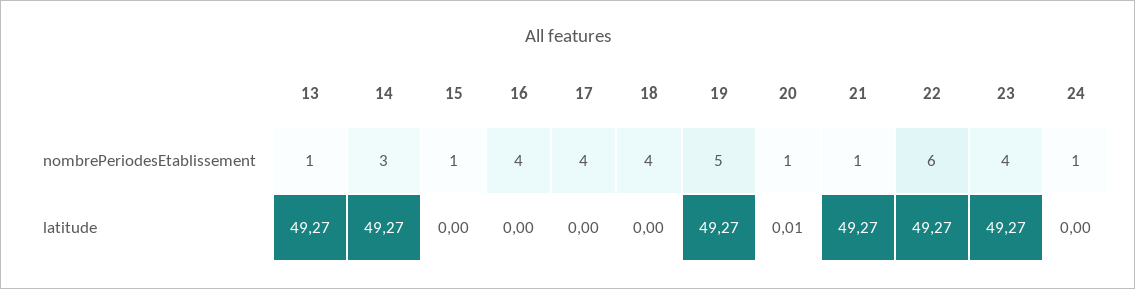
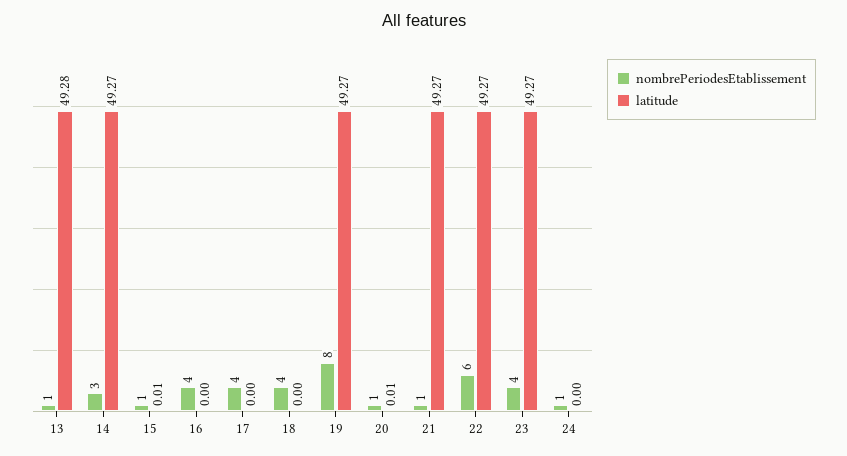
  {
    "nombrePeriodesEtablissement": {
      "13": 1,
      "14": 3,
      "15": 1,
      "16": 4,
      "17": 4,
      "18": 4,
-     "19": 5,
+     "19": 8,
      "20": 1,
      "21": 1,
      "22": 6,
      "23": 4,
      "24": 1
    },
    "latitude": {
-     "13": 49.27,
+     "13": 49.28,
      "14": 49.27,
-     "15": 0,
+     "15": 0.01,
      "16": 0,
      "17": 0,
      "18": 0,
      "19": 49.27,
      "20": 0.01,
      "21": 49.27,
      "22": 49.27,
      "23": 49.27,
      "24": 0
    }
  }

